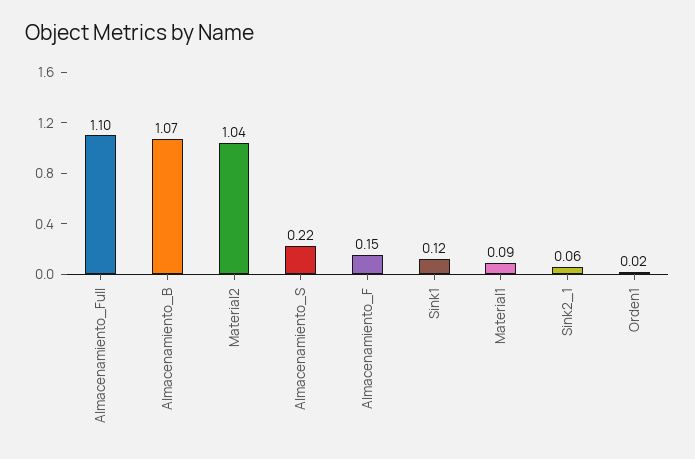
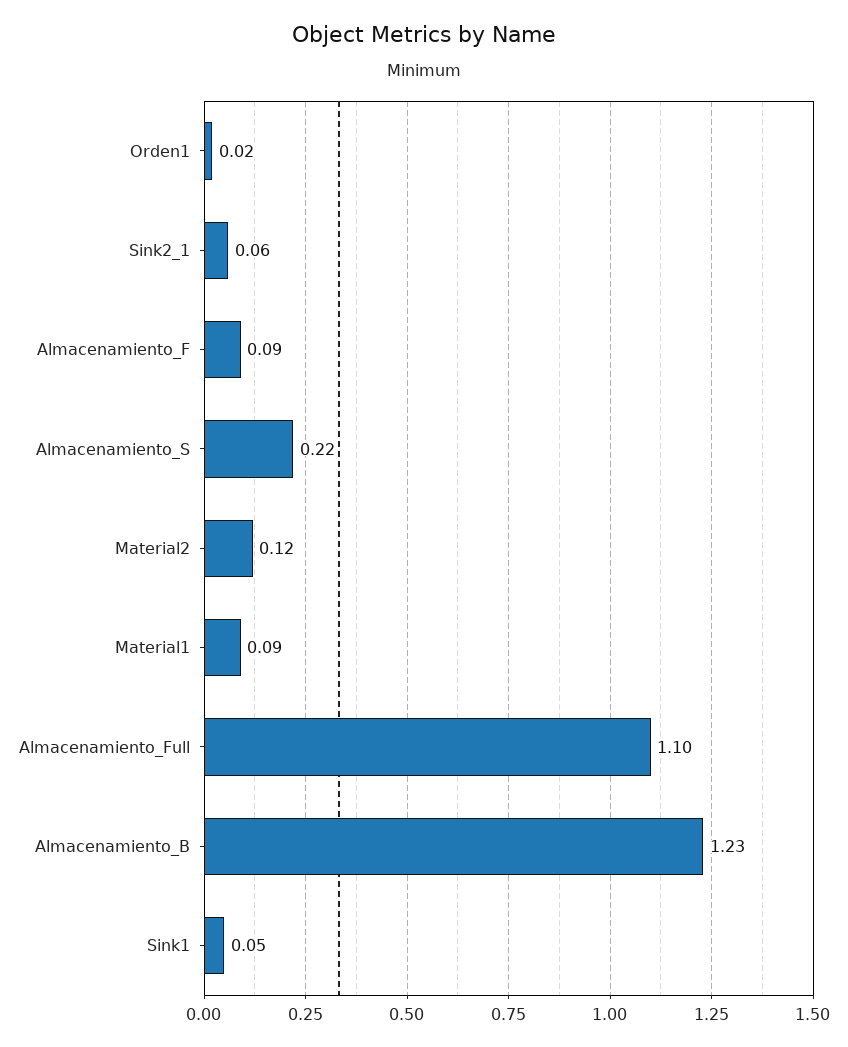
  {
    "Almacenamiento_Full": 1.1,
-   "Almacenamiento_B": 1.07,
+   "Almacenamiento_B": 1.23,
-   "Material2": 1.04,
+   "Material2": 0.12,
    "Almacenamiento_S": 0.22,
-   "Almacenamiento_F": 0.15,
+   "Almacenamiento_F": 0.09,
-   "Sink1": 0.12,
+   "Sink1": 0.05,
    "Material1": 0.09,
    "Sink2_1": 0.06,
    "Orden1": 0.02
  }

